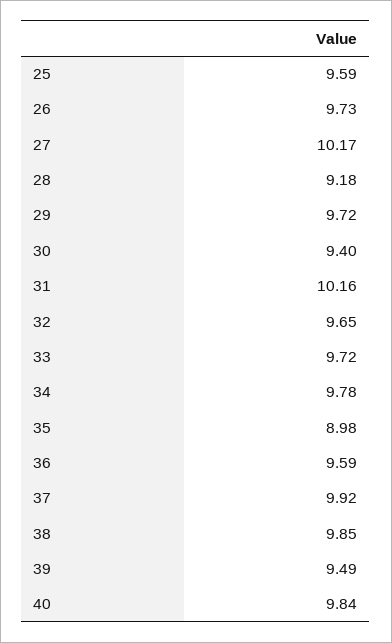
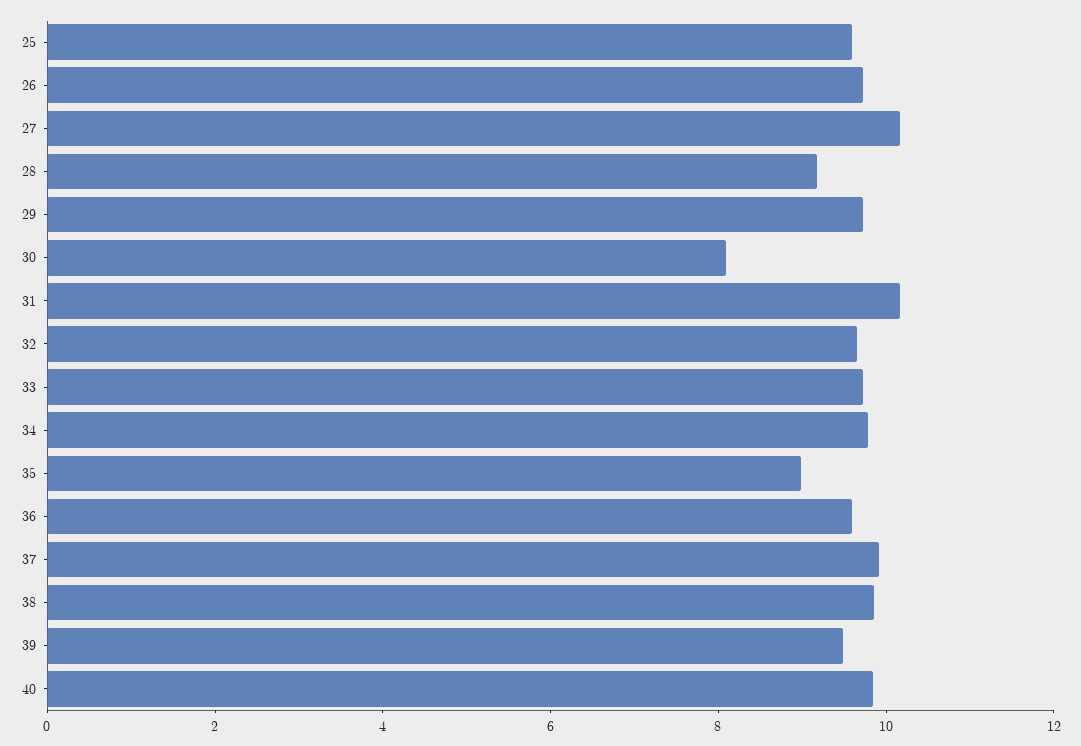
  {
    "25": 9.59,
    "26": 9.73,
    "27": 10.17,
    "28": 9.18,
    "29": 9.72,
-   "30": 9.4,
+   "30": 8,
    "31": 10.16,
    "32": 9.65,
    "33": 9.72,
    "34": 9.78,
    "35": 8.98,
    "36": 9.59,
    "37": 9.92,
    "38": 9.85,
    "39": 9.49,
    "40": 9.84
  }

